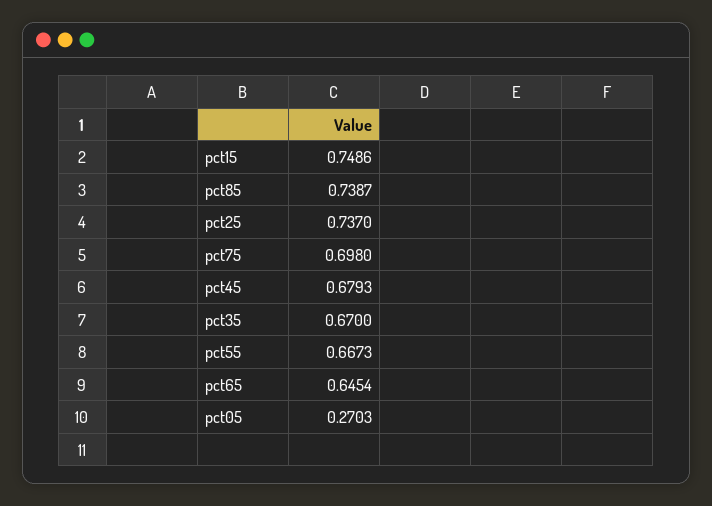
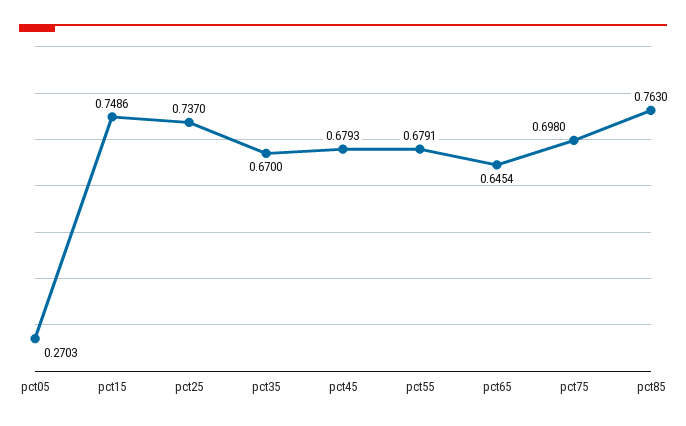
  {
    "pct15": 0.7486,
-   "pct85": 0.7387,
+   "pct85": 0.763,
    "pct25": 0.737,
    "pct75": 0.698,
    "pct45": 0.6793,
    "pct35": 0.67,
-   "pct55": 0.6673,
+   "pct55": 0.6791,
    "pct65": 0.6454,
    "pct05": 0.2703
  }

